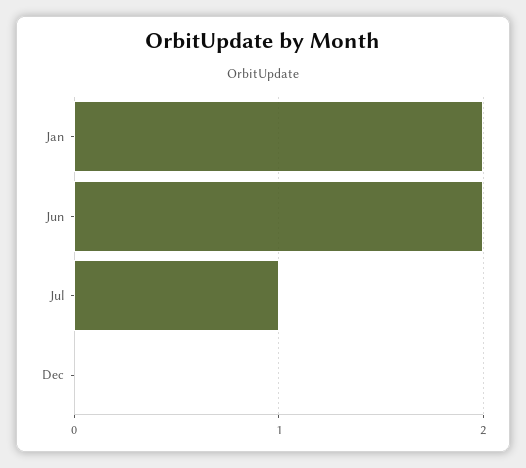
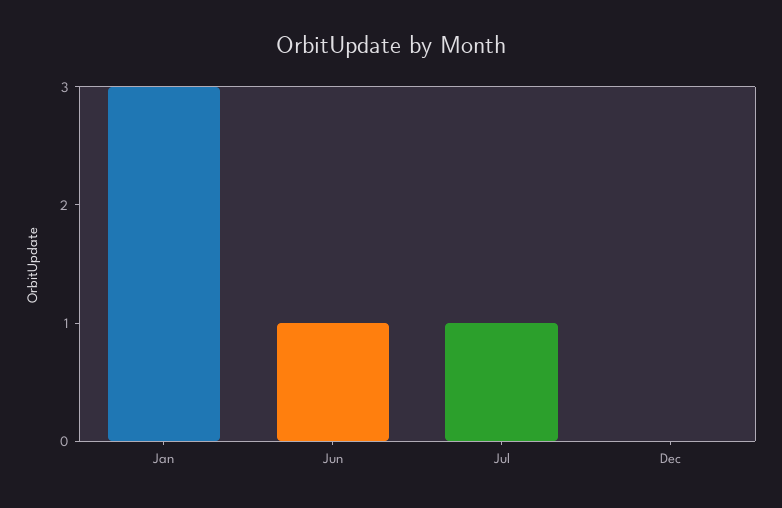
  {
-   "Jan": 2,
+   "Jan": 3,
-   "Jun": 2,
+   "Jun": 1,
    "Jul": 1,
    "Dec": 0
  }

